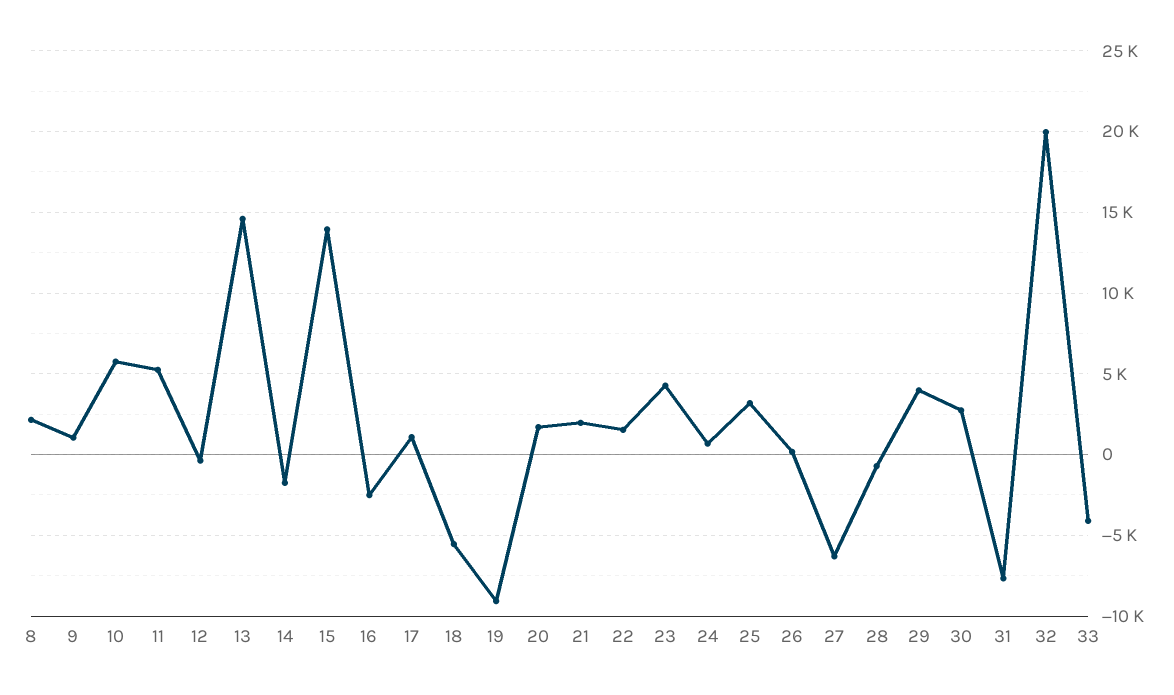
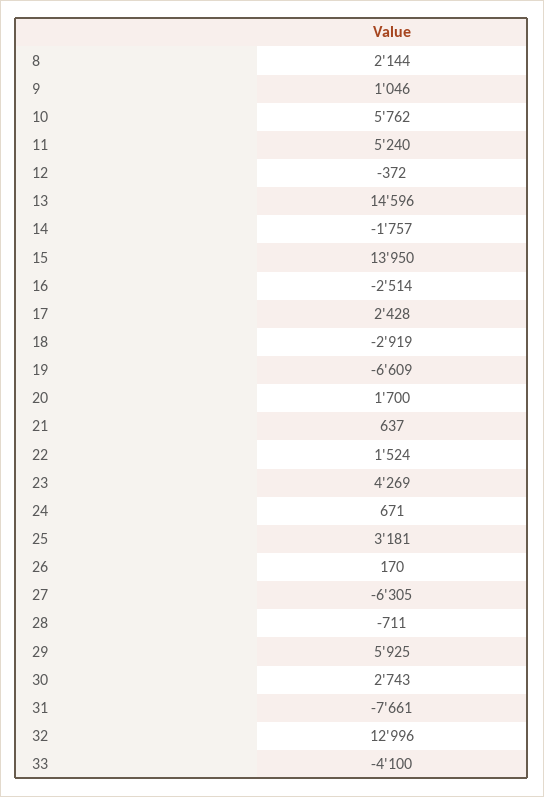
  {
    "8": 2144,
    "9": 1046,
    "10": 5762,
    "11": 5240,
    "12": -372,
    "13": 14596,
    "14": -1757,
    "15": 13950,
    "16": -2514,
-   "17": 1000,
+   "17": 2428,
-   "18": -5500,
+   "18": -2919,
-   "19": -9000,
+   "19": -6609,
    "20": 1700,
-   "21": 2000,
+   "21": 637,
    "22": 1524,
    "23": 4269,
    "24": 671,
    "25": 3181,
    "26": 170,
    "27": -6305,
    "28": -711,
-   "29": 4000,
+   "29": 5925,
    "30": 2743,
    "31": -7661,
-   "32": 20000,
+   "32": 12996,
    "33": -4100
  }

